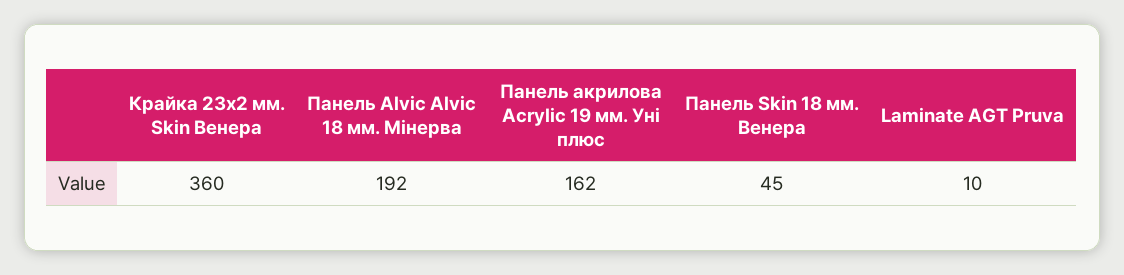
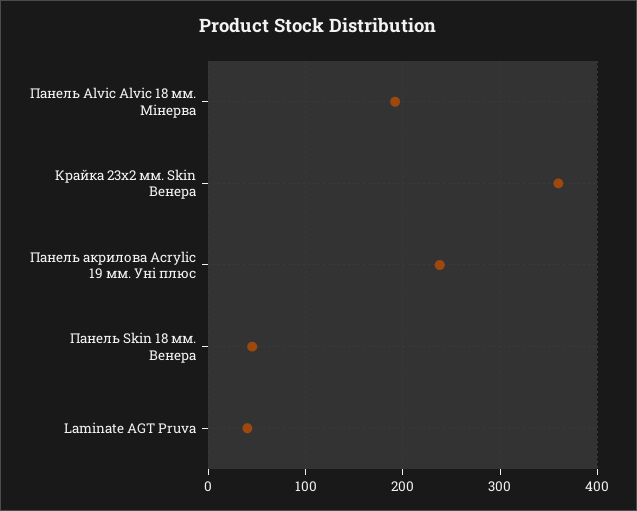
  {
    "Крайка 23x2 мм. Skin Венера": 360,
    "Панель Alvic Alvic 18 мм. Мінерва": 192,
-   "Панель акрилова Acrylic 19 мм. Уні плюс": 162,
+   "Панель акрилова Acrylic 19 мм. Уні плюс": 240,
    "Панель Skin 18 мм. Венера": 45,
-   "Laminate AGT Pruva": 10
+   "Laminate AGT Pruva": 40
  }

